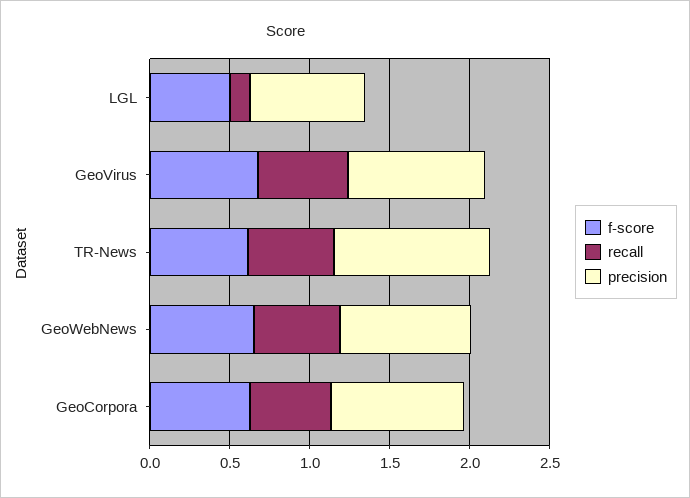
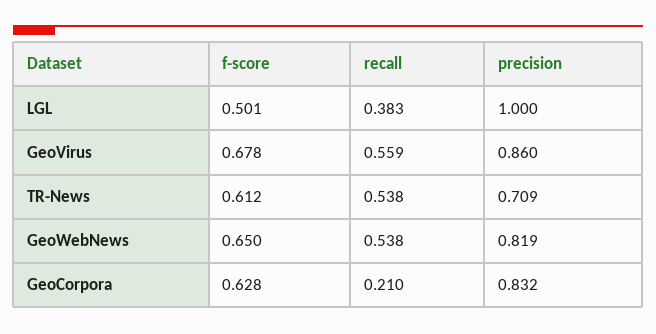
  {
    "f-score": {
      "LGL": 0.501,
      "GeoVirus": 0.678,
      "TR-News": 0.612,
      "GeoWebNews": 0.65,
      "GeoCorpora": 0.628
    },
    "recall": {
-     "LGL": 0.1,
+     "LGL": 0.383,
      "GeoVirus": 0.559,
      "TR-News": 0.538,
      "GeoWebNews": 0.538,
-     "GeoCorpora": 0.5
+     "GeoCorpora": 0.21
    },
    "precision": {
-     "LGL": 0.7,
+     "LGL": 1,
      "GeoVirus": 0.86,
-     "TR-News": 1,
+     "TR-News": 0.709,
      "GeoWebNews": 0.819,
      "GeoCorpora": 0.832
    }
  }

